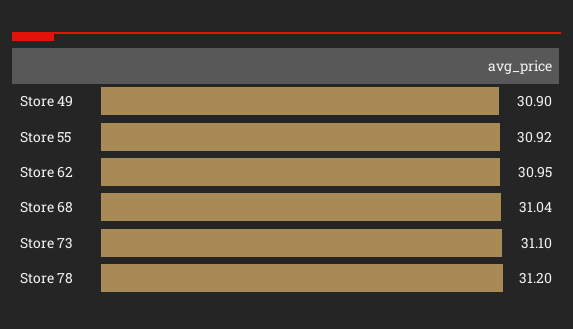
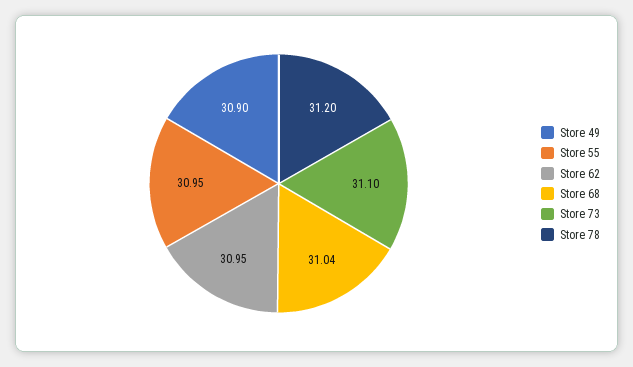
  {
    "Store 49": 30.9,
-   "Store 55": 30.92,
+   "Store 55": 30.95,
    "Store 62": 30.95,
    "Store 68": 31.04,
    "Store 73": 31.1,
    "Store 78": 31.2
  }

